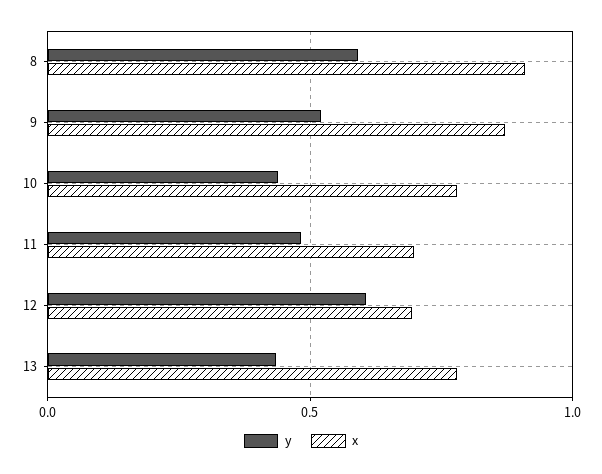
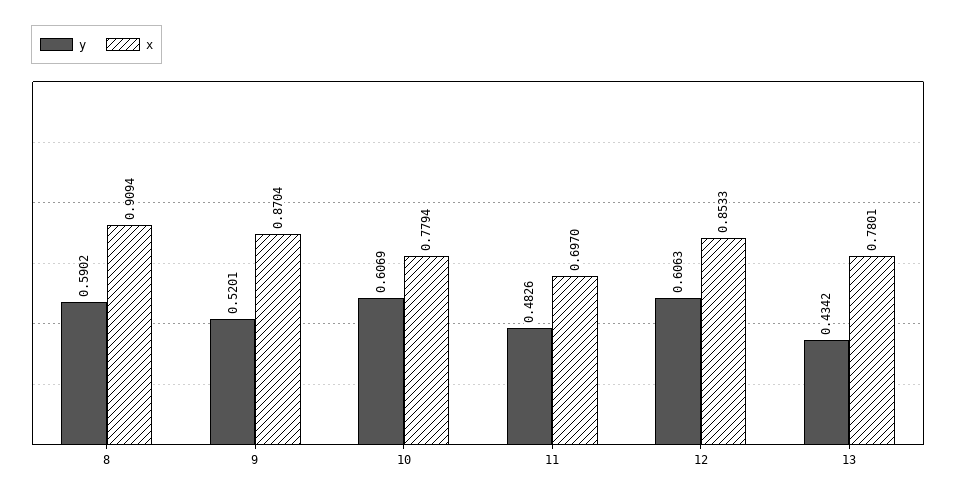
  {
    "y": {
      "8": 0.5902,
      "9": 0.5201,
-     "10": 0.45,
+     "10": 0.6069,
      "11": 0.4826,
      "12": 0.6063,
      "13": 0.4342
    },
    "x": {
      "8": 0.9094,
      "9": 0.8704,
      "10": 0.7794,
      "11": 0.697,
-     "12": 0.7,
+     "12": 0.8533,
      "13": 0.7801
    }
  }

